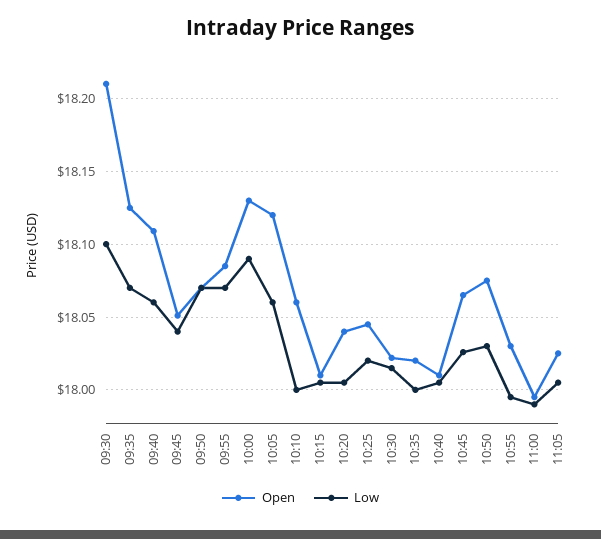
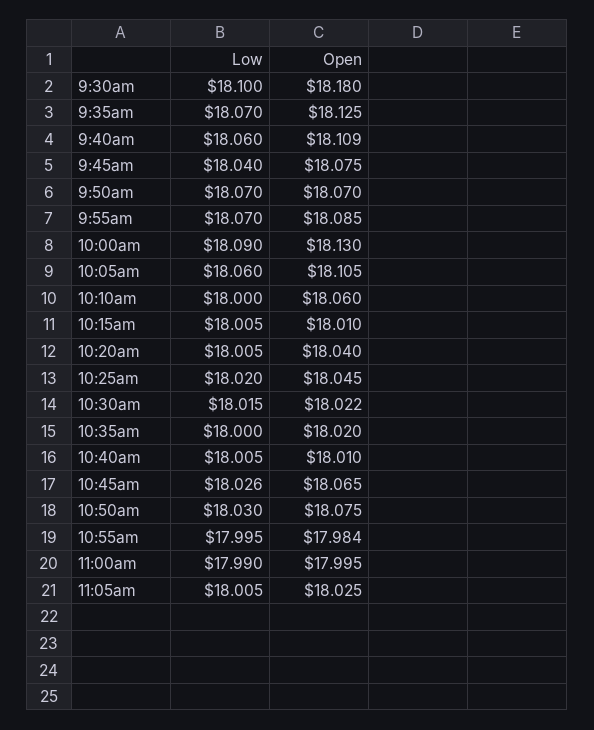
  {
    "Open": {
-     "09:30": 18.21,
+     "09:30": 18.18,
      "09:35": 18.125,
      "09:40": 18.109,
-     "09:45": 18.05,
+     "09:45": 18.075,
      "09:50": 18.07,
      "09:55": 18.085,
      "10:00": 18.13,
-     "10:05": 18.12,
+     "10:05": 18.105,
      "10:10": 18.06,
      "10:15": 18.01,
      "10:20": 18.04,
      "10:25": 18.045,
      "10:30": 18.022,
      "10:35": 18.02,
      "10:40": 18.01,
      "10:45": 18.065,
      "10:50": 18.075,
-     "10:55": 18.03,
+     "10:55": 17.984,
      "11:00": 17.995,
      "11:05": 18.025
    },
    "Low": {
      "09:30": 18.1,
      "09:35": 18.07,
      "09:40": 18.06,
      "09:45": 18.04,
      "09:50": 18.07,
      "09:55": 18.07,
      "10:00": 18.09,
      "10:05": 18.06,
      "10:10": 18,
      "10:15": 18.005,
      "10:20": 18.005,
      "10:25": 18.02,
      "10:30": 18.015,
      "10:35": 18,
      "10:40": 18.005,
      "10:45": 18.026,
      "10:50": 18.03,
      "10:55": 17.995,
      "11:00": 17.99,
      "11:05": 18.005
    }
  }

